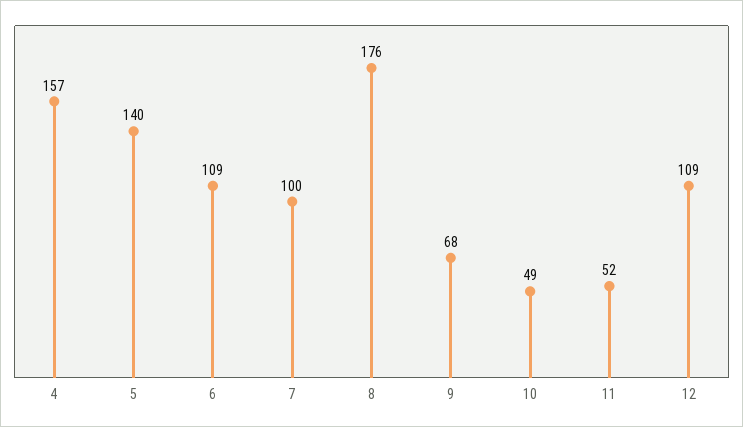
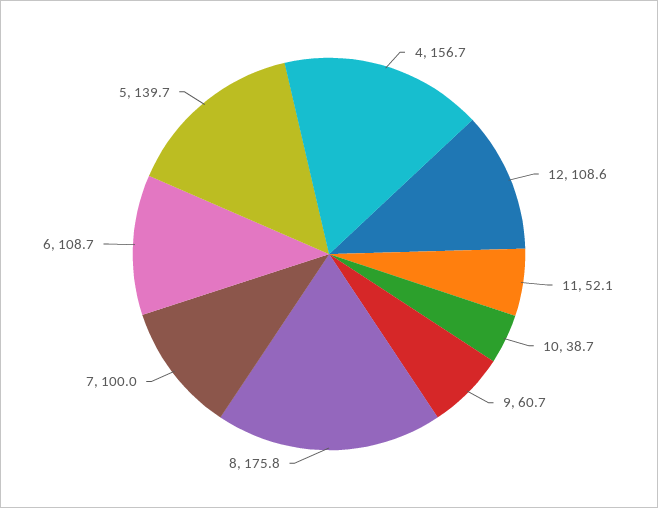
  {
    "4": 156.7,
    "5": 139.7,
    "6": 108.7,
    "7": 100,
    "8": 175.8,
-   "9": 68,
+   "9": 60.7,
-   "10": 49,
+   "10": 38.7,
    "11": 52.1,
    "12": 108.6
  }

